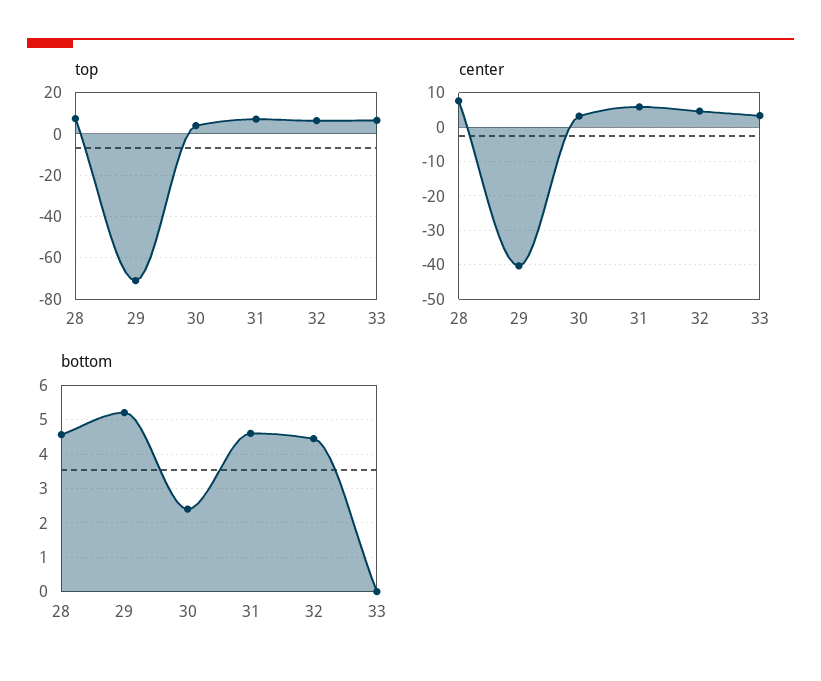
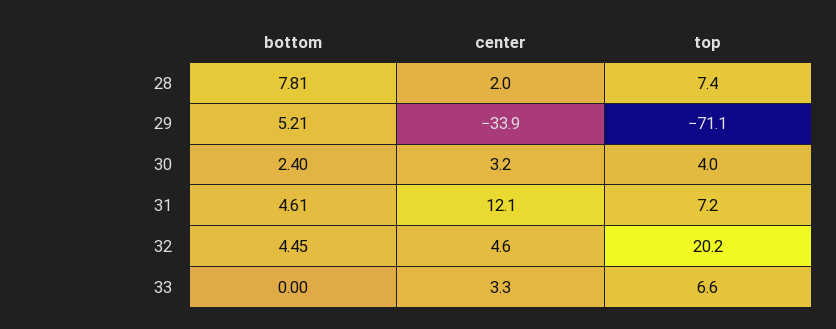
  {
    "top": {
      "28": 7.4,
      "29": -71.1,
      "30": 4,
      "31": 7.2,
-     "32": 5,
+     "32": 20.2,
      "33": 6.6
    },
    "center": {
-     "28": 8,
+     "28": 2,
-     "29": -40,
+     "29": -33.9,
      "30": 3.2,
-     "31": 6,
+     "31": 12.1,
      "32": 4.6,
      "33": 3.3
    },
    "bottom": {
-     "28": 4.6,
+     "28": 7.81,
      "29": 5.21,
      "30": 2.4,
      "31": 4.61,
      "32": 4.45,
      "33": 0
    }
  }

